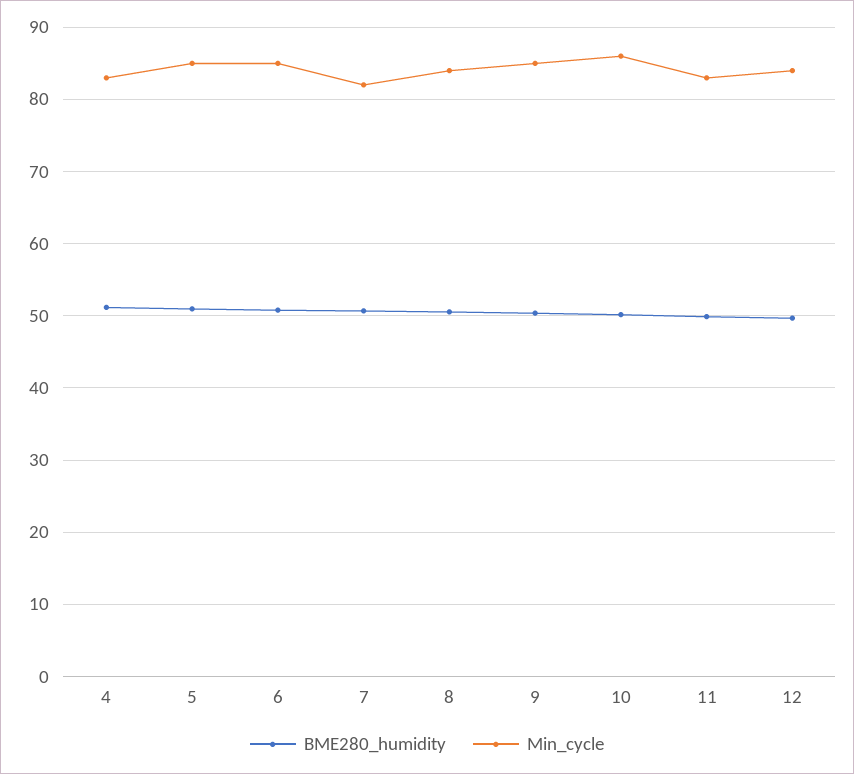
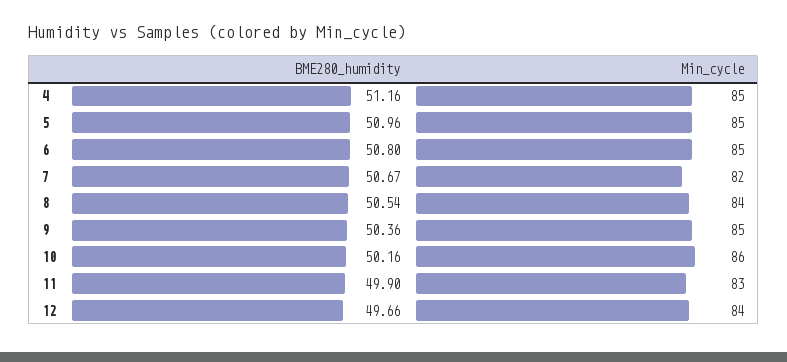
  {
    "BME280_humidity": {
      "4": 51.16,
      "5": 50.96,
      "6": 50.8,
      "7": 50.67,
      "8": 50.54,
      "9": 50.36,
      "10": 50.16,
      "11": 49.9,
      "12": 49.66
    },
    "Min_cycle": {
-     "4": 83,
+     "4": 85,
      "5": 85,
      "6": 85,
      "7": 82,
      "8": 84,
      "9": 85,
      "10": 86,
      "11": 83,
      "12": 84
    }
  }

